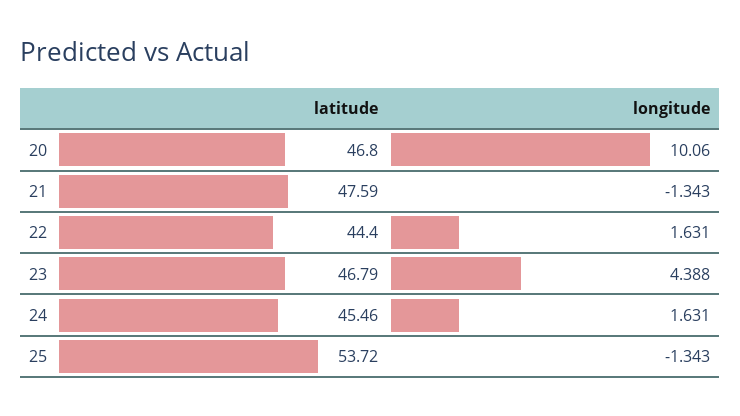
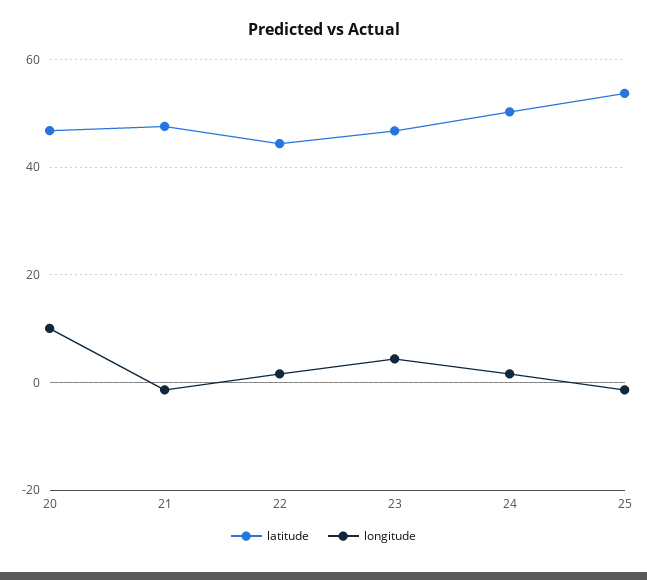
  {
    "latitude": {
      "20": 46.8,
      "21": 47.59,
      "22": 44.4,
      "23": 46.79,
-     "24": 45.46,
+     "24": 50,
      "25": 53.72
    },
    "longitude": {
      "20": 10.06,
      "21": -1.343,
      "22": 1.631,
      "23": 4.388,
      "24": 1.631,
      "25": -1.343
    }
  }

